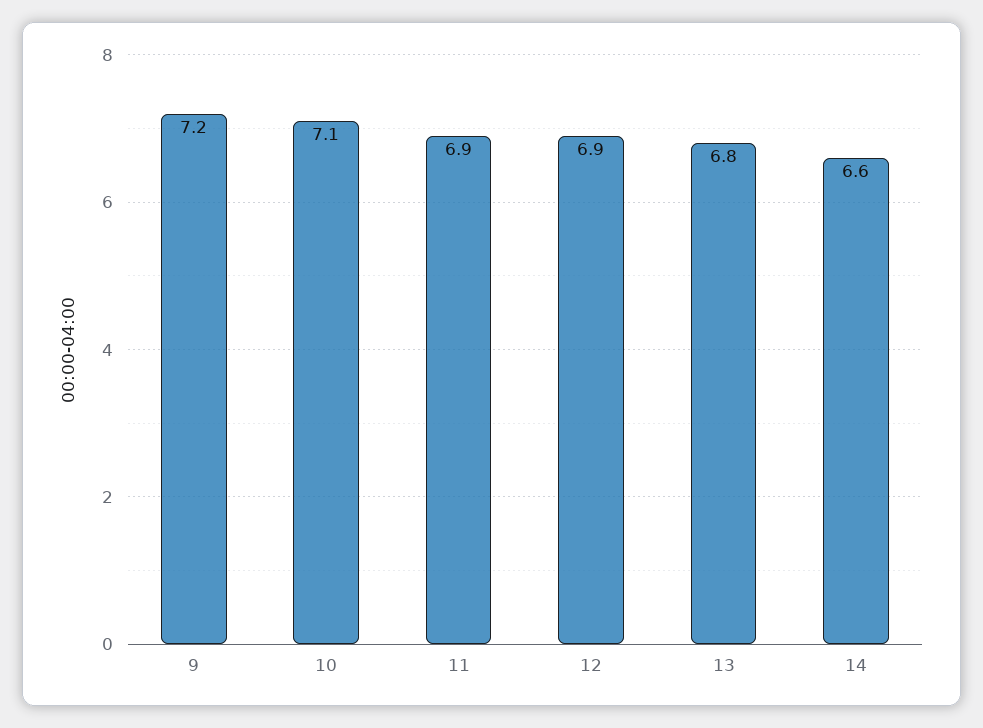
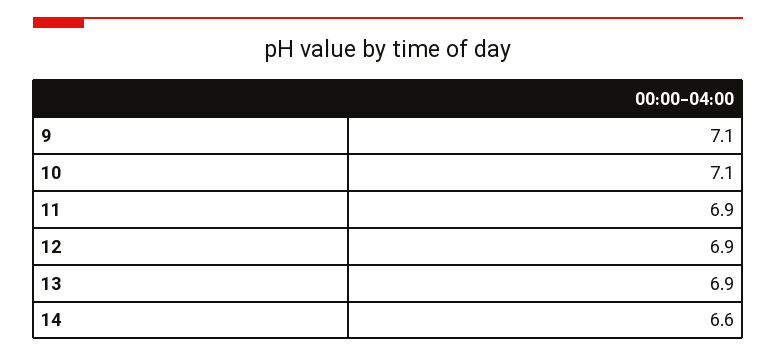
  {
-   "9": 7.2,
+   "9": 7.1,
    "10": 7.1,
    "11": 6.9,
    "12": 6.9,
-   "13": 6.8,
+   "13": 6.9,
    "14": 6.6
  }

